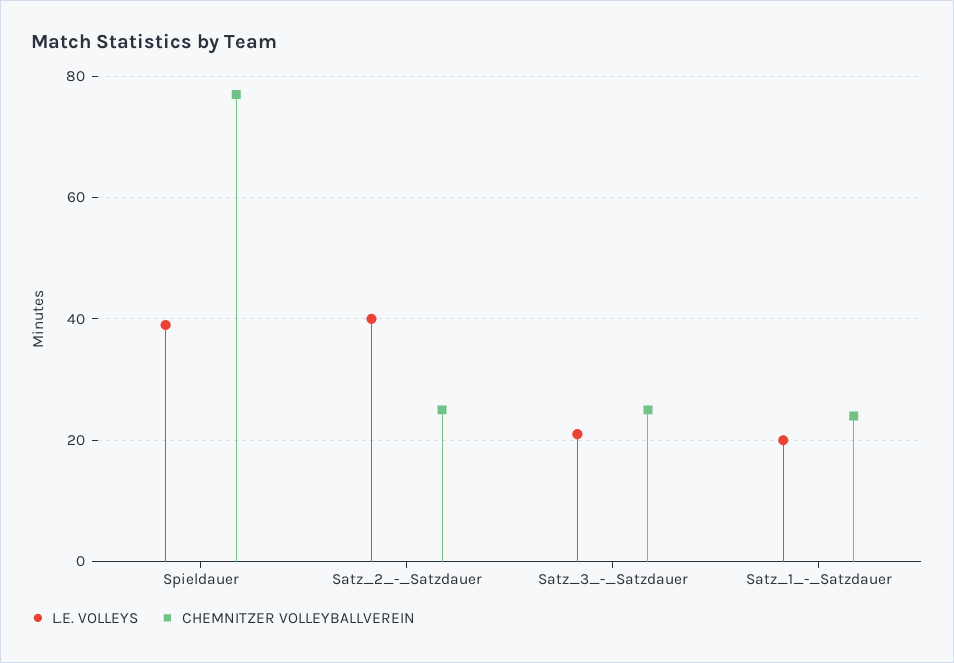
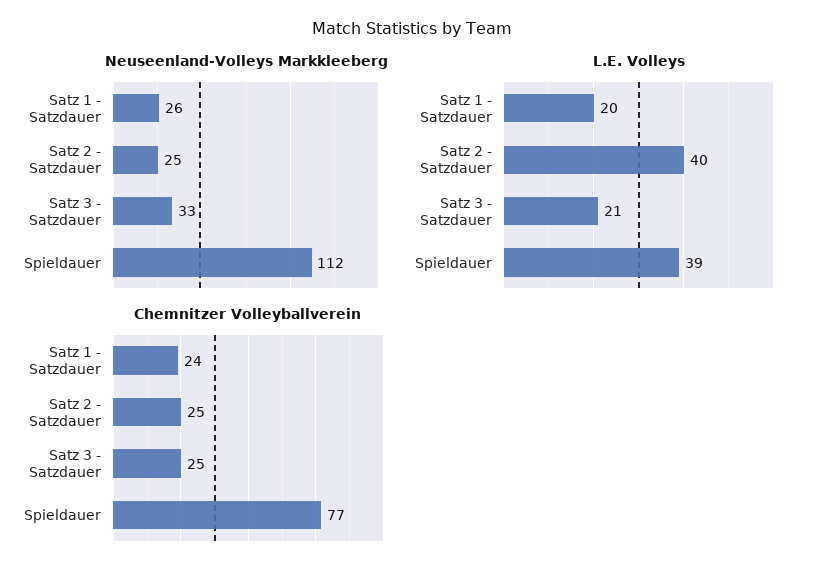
  {
    "L.E. VOLLEYS": {
      "Spieldauer": 39,
      "Satz_2_-_Satzdauer": 40,
      "Satz_3_-_Satzdauer": 21,
      "Satz_1_-_Satzdauer": 20
    },
    "CHEMNITZER VOLLEYBALLVEREIN": {
      "Spieldauer": 77,
      "Satz_2_-_Satzdauer": 25,
      "Satz_3_-_Satzdauer": 25,
      "Satz_1_-_Satzdauer": 24
-   }
+   },
+   "Neuseenland-Volleys Markkleeberg": {
+     "Satz_1_-_Satzdauer": 26,
+     "Satz_2_-_Satzdauer": 25,
+     "Satz_3_-_Satzdauer": 33,
+     "Spieldauer": 112
+   }
  }

